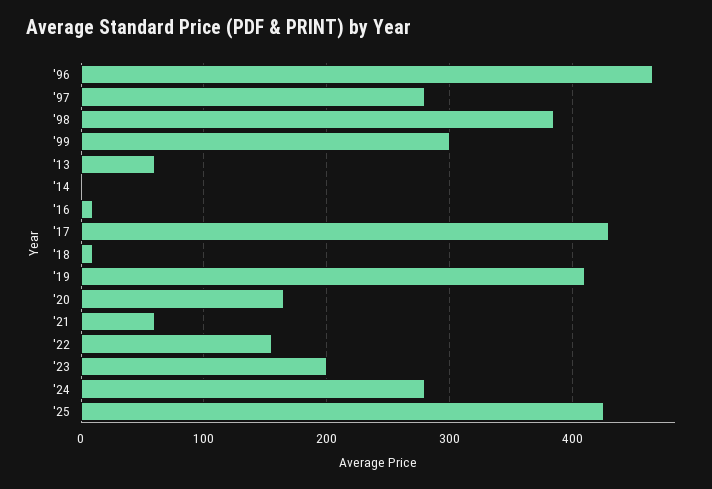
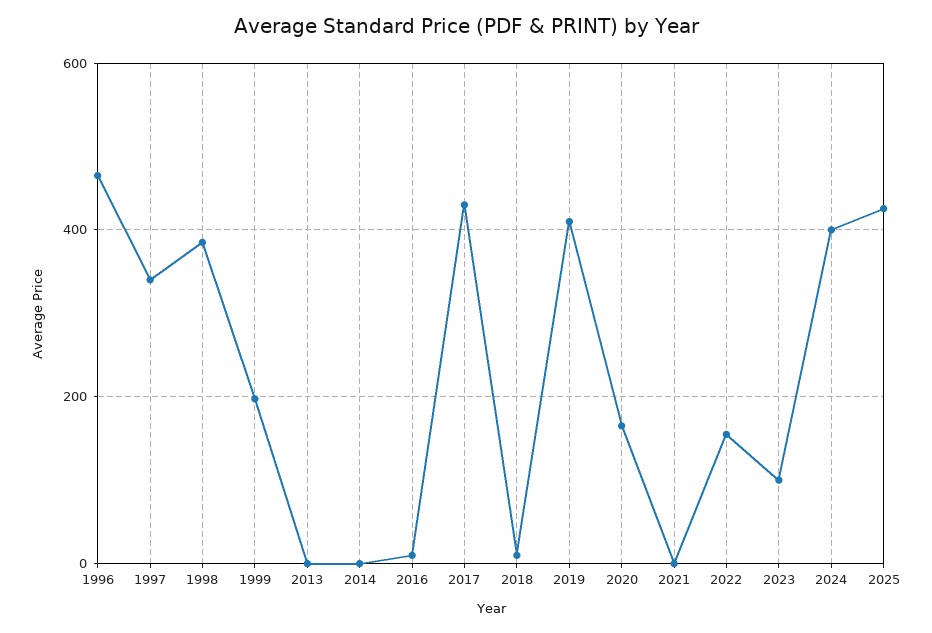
  {
    "'96": 470,
-   "'97": 280,
+   "'97": 340,
    "'98": 390,
-   "'99": 300,
+   "'99": 200,
-   "'13": 60,
+   "'13": 0,
    "'14": 0,
    "'16": 10,
    "'17": 430,
    "'18": 10,
    "'19": 410,
    "'20": 170,
-   "'21": 60,
+   "'21": 0,
    "'22": 160,
-   "'23": 200,
+   "'23": 100,
-   "'24": 280,
+   "'24": 400,
    "'25": 430
  }

